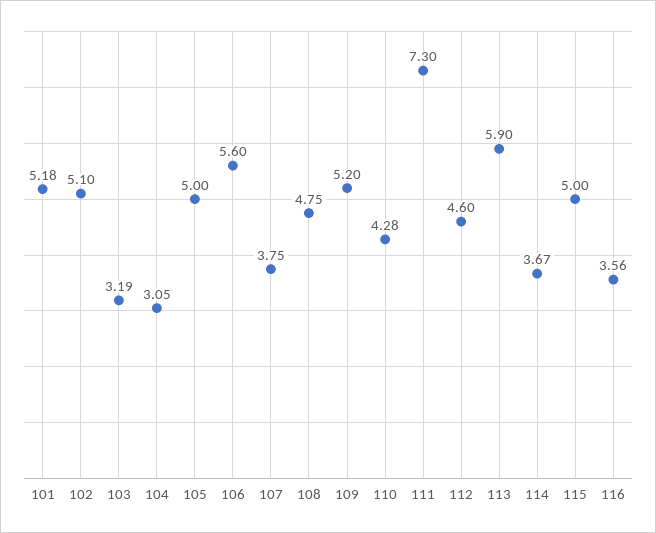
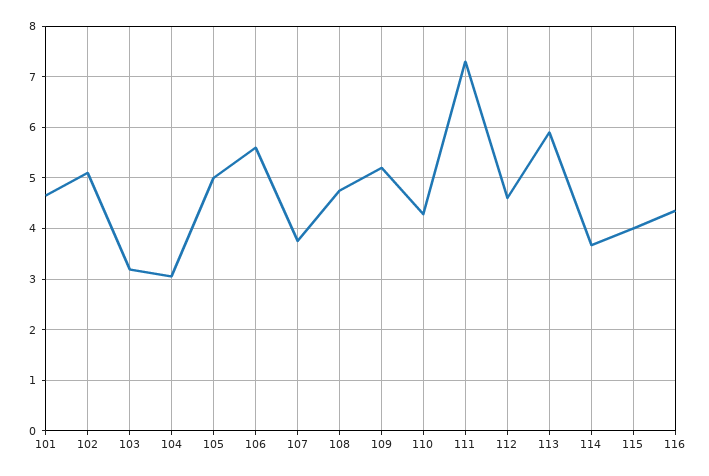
  {
-   "101": 5.18,
+   "101": 4.6,
    "102": 5.1,
    "103": 3.19,
    "104": 3.05,
    "105": 5,
    "106": 5.6,
    "107": 3.75,
    "108": 4.75,
    "109": 5.2,
    "110": 4.28,
    "111": 7.3,
    "112": 4.6,
    "113": 5.9,
    "114": 3.67,
-   "115": 5,
+   "115": 4,
-   "116": 3.56
+   "116": 4.4
  }

